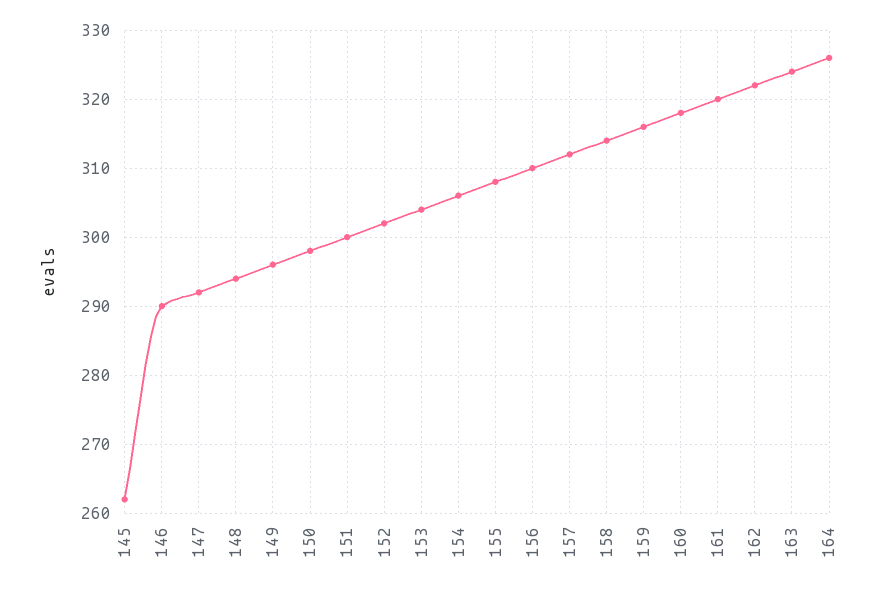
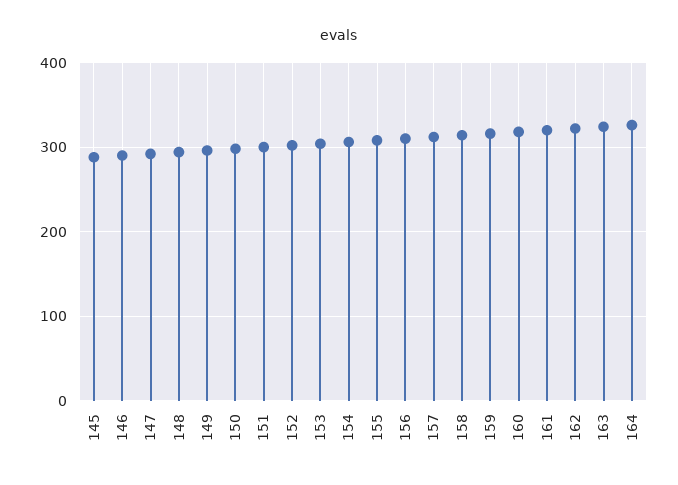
  {
-   "145": 262,
+   "145": 290,
    "146": 290,
    "147": 292,
    "148": 294,
    "149": 296,
    "150": 298,
    "151": 300,
    "152": 302,
    "153": 304,
    "154": 306,
    "155": 308,
    "156": 310,
    "157": 312,
    "158": 314,
    "159": 316,
    "160": 318,
    "161": 320,
    "162": 322,
    "163": 324,
    "164": 326
  }

